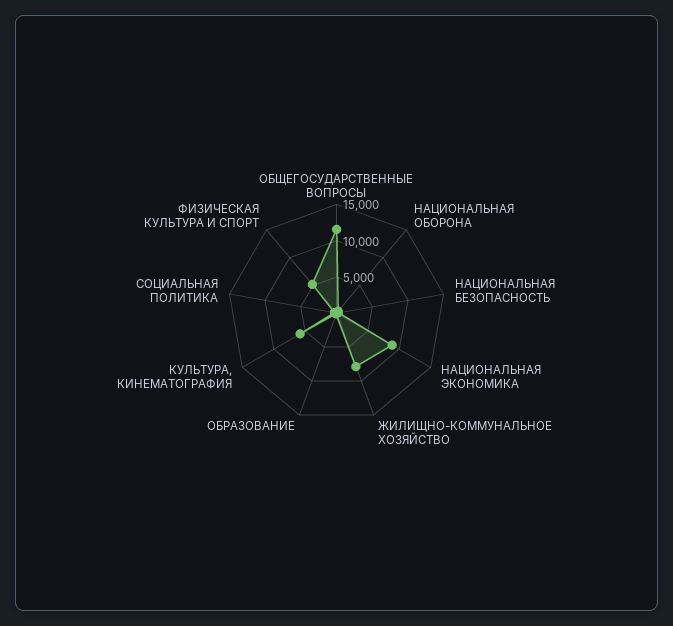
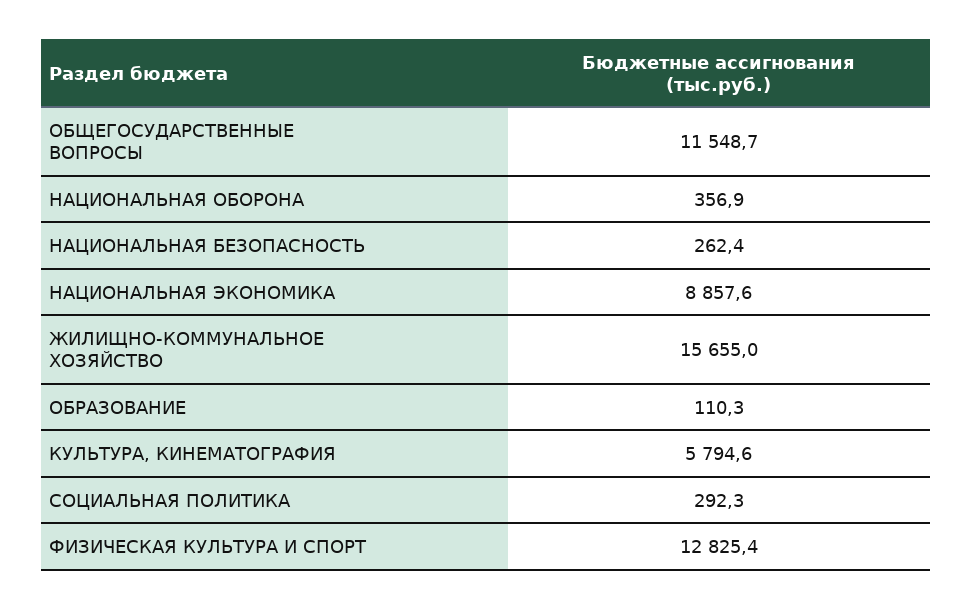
  {
    "ОБЩЕГОСУДАРСТВЕННЫЕ ВОПРОСЫ": 11548.7,
    "НАЦИОНАЛЬНАЯ ОБОРОНА": 356.9,
    "НАЦИОНАЛЬНАЯ БЕЗОПАСНОСТЬ": 262.4,
    "НАЦИОНАЛЬНАЯ ЭКОНОМИКА": 8857.6,
-   "ЖИЛИЩНО-КОММУНАЛЬНОЕ ХОЗЯЙСТВО": 7500,
+   "ЖИЛИЩНО-КОММУНАЛЬНОЕ ХОЗЯЙСТВО": 15655,
    "ОБРАЗОВАНИЕ": 110.3,
    "КУЛЬТУРА, КИНЕМАТОГРАФИЯ": 5794.6,
    "СОЦИАЛЬНАЯ ПОЛИТИКА": 292.3,
-   "ФИЗИЧЕСКАЯ КУЛЬТУРА И СПОРТ": 5000
+   "ФИЗИЧЕСКАЯ КУЛЬТУРА И СПОРТ": 12825.4
  }

